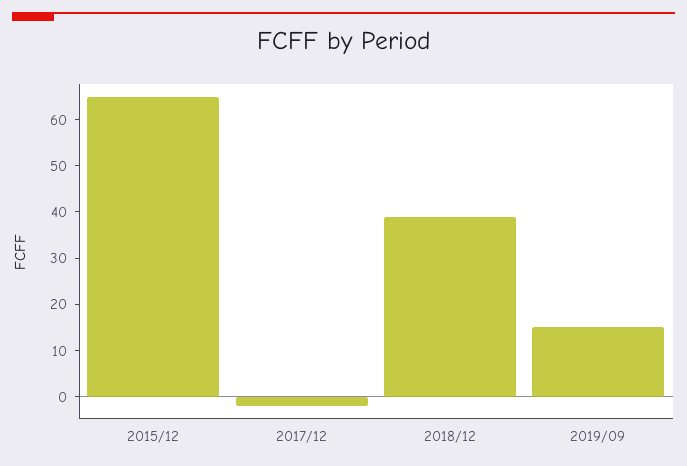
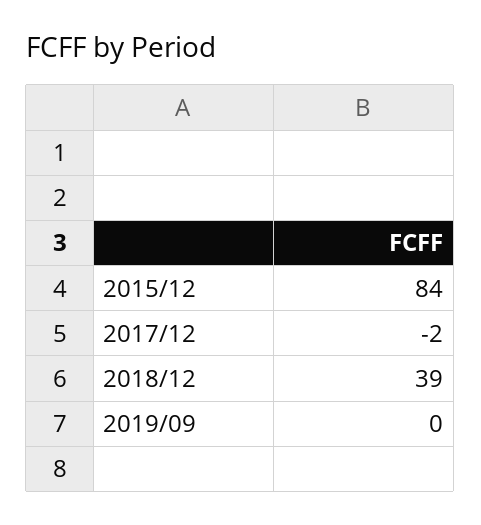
  {
-   "2015/12": 65,
+   "2015/12": 84,
    "2017/12": -2,
    "2018/12": 39,
-   "2019/09": 15
+   "2019/09": 0
  }

